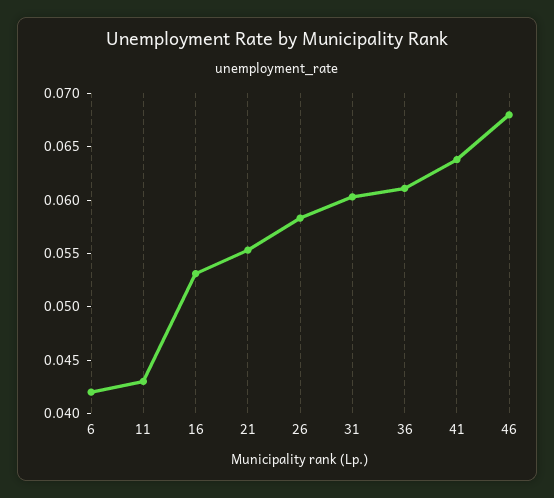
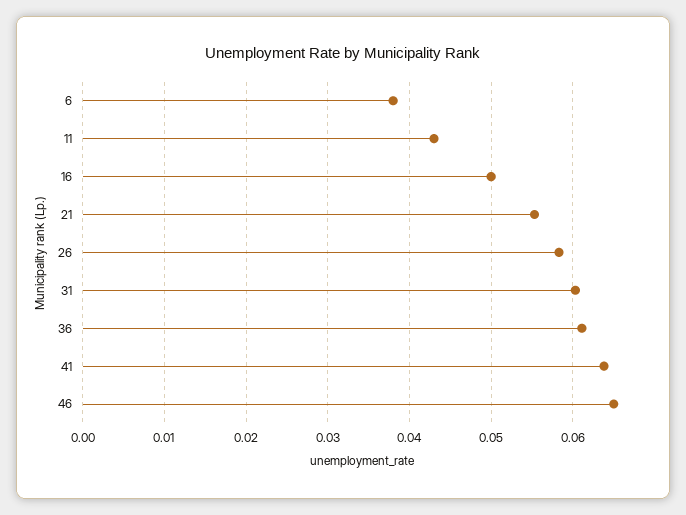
  {
-   "6": 0.042,
+   "6": 0.038,
    "11": 0.043,
-   "16": 0.053,
+   "16": 0.05,
    "21": 0.055,
    "26": 0.058,
    "31": 0.06,
    "36": 0.061,
    "41": 0.064,
-   "46": 0.068
+   "46": 0.065
  }

